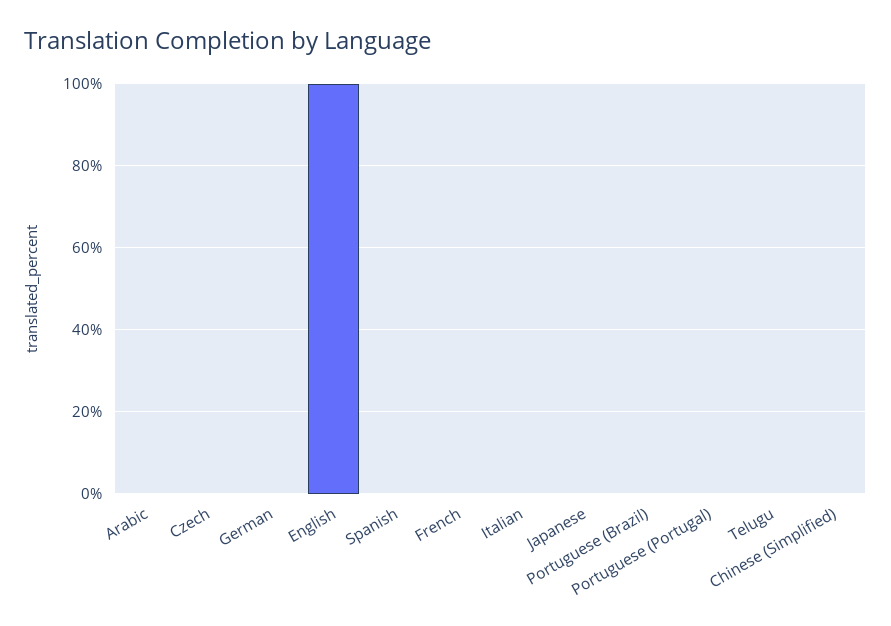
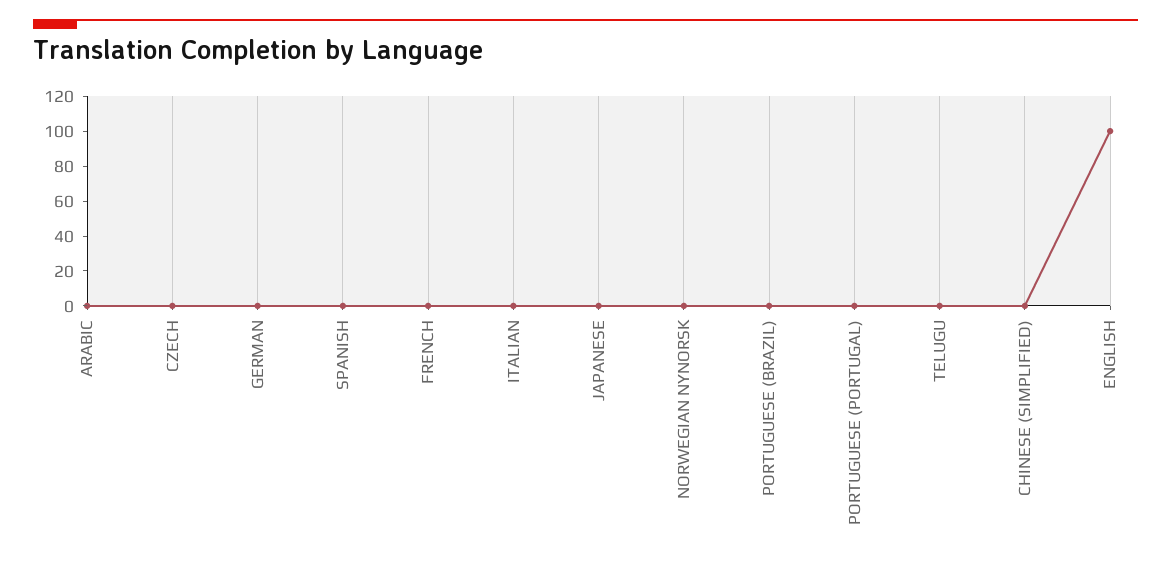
  {
    "Arabic": 0,
    "Czech": 0,
    "German": 0,
    "English": 100,
    "Spanish": 0,
    "French": 0,
    "Italian": 0,
    "Japanese": 0,
    "Portuguese (Brazil)": 0,
    "Portuguese (Portugal)": 0,
    "Telugu": 0,
-   "Chinese (Simplified)": 0
+   "Chinese (Simplified)": 0,
+   "NORWEGIAN NYNORSK": 0
  }

